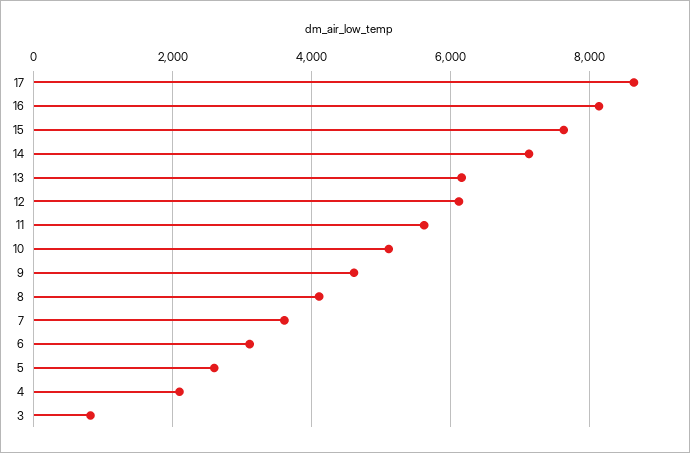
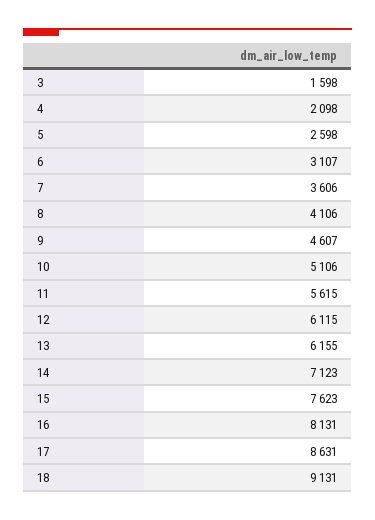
  {
    "17": 8631,
    "16": 8131,
    "15": 7623,
    "14": 7123,
    "13": 6155,
    "12": 6115,
    "11": 5615,
    "10": 5106,
    "9": 4607,
    "8": 4106,
    "7": 3606,
    "6": 3107,
    "5": 2598,
    "4": 2098,
-   "3": 800
+   "3": 1598,
+   "18": 9131
  }

